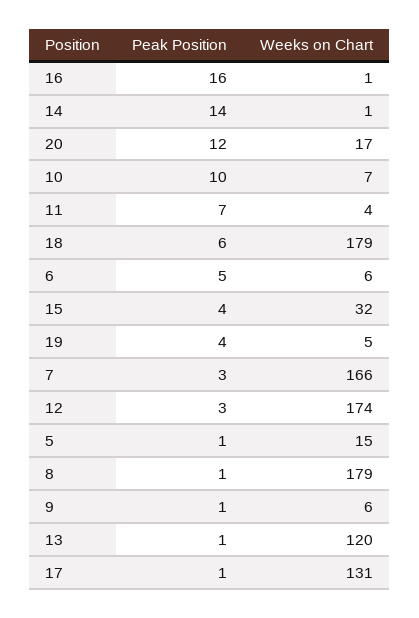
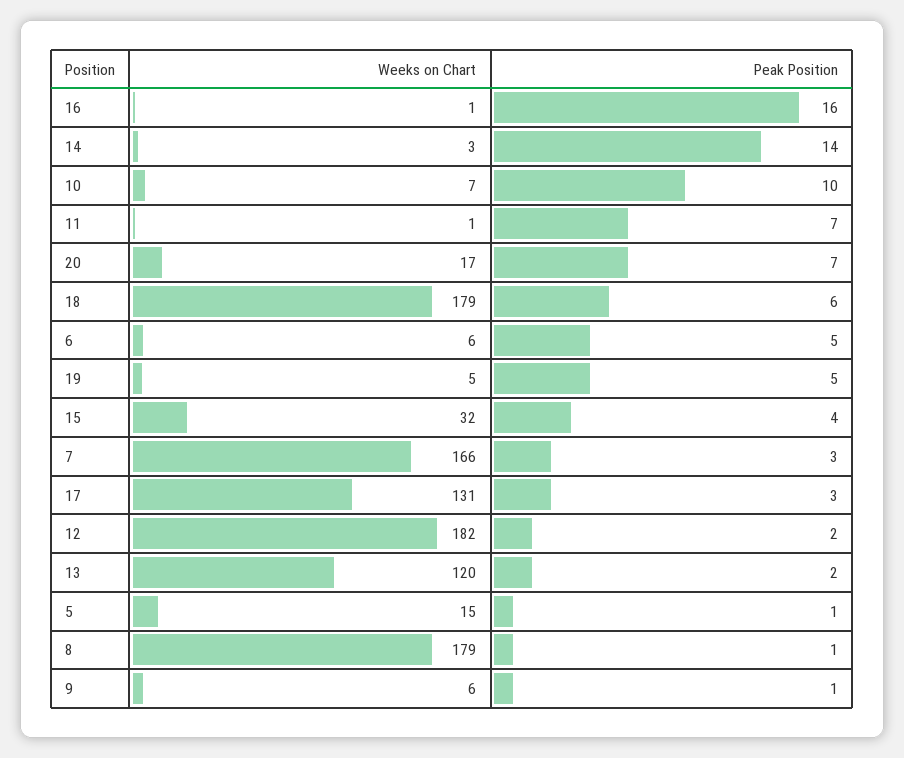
  {
    "Peak Position": {
      "16": 16,
      "14": 14,
-     "20": 12,
+     "20": 7,
      "10": 10,
      "11": 7,
      "18": 6,
      "6": 5,
      "15": 4,
-     "19": 4,
+     "19": 5,
      "7": 3,
-     "12": 3,
+     "12": 2,
      "5": 1,
      "8": 1,
      "9": 1,
-     "13": 1,
+     "13": 2,
-     "17": 1
+     "17": 3
    },
    "Weeks on Chart": {
      "16": 1,
-     "14": 1,
+     "14": 3,
      "20": 17,
      "10": 7,
-     "11": 4,
+     "11": 1,
      "18": 179,
      "6": 6,
      "15": 32,
      "19": 5,
      "7": 166,
-     "12": 174,
+     "12": 182,
      "5": 15,
      "8": 179,
      "9": 6,
      "13": 120,
      "17": 131
    }
  }

